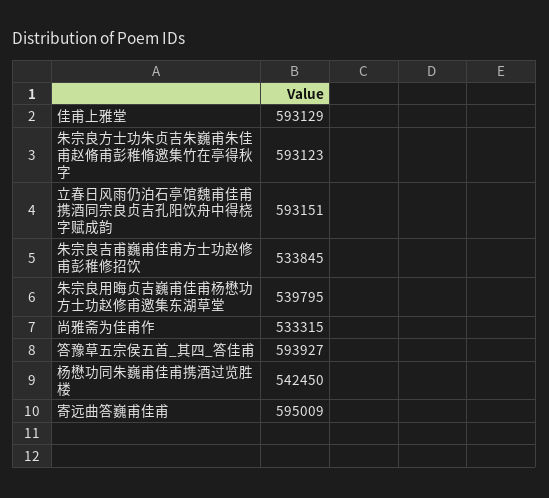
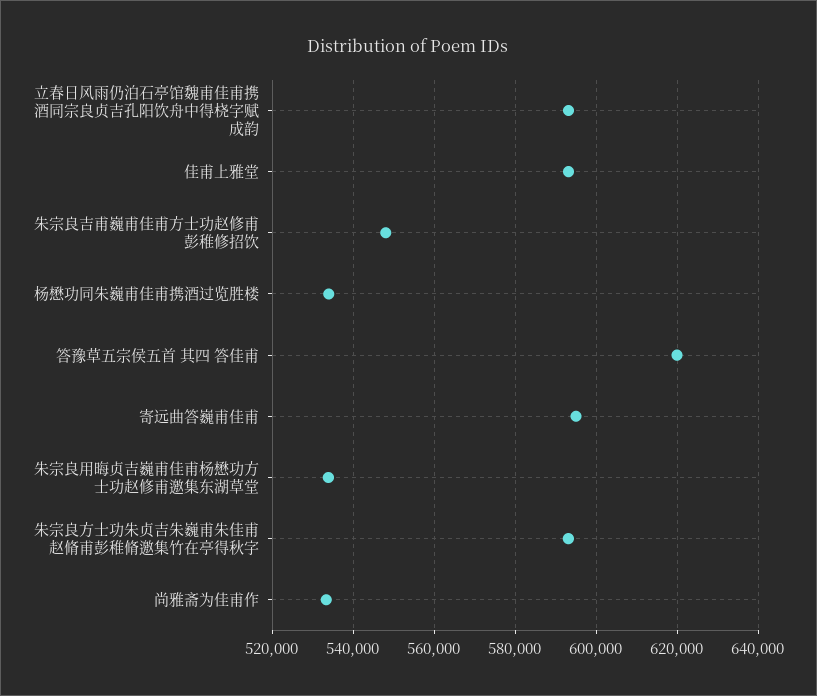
  {
    "佳甫上雅堂": 593129,
    "朱宗良方士功朱贞吉朱巍甫朱佳甫赵脩甫彭稚脩邀集竹在亭得秋字": 593123,
    "立春日风雨仍泊石亭馆魏甫佳甫携酒同宗良贞吉孔阳饮舟中得桡字赋成韵": 593151,
-   "朱宗良吉甫巍甫佳甫方士功赵修甫彭稚修招饮": 533845,
+   "朱宗良吉甫巍甫佳甫方士功赵修甫彭稚修招饮": 548000,
-   "朱宗良用晦贞吉巍甫佳甫杨懋功方士功赵修甫邀集东湖草堂": 539795,
+   "朱宗良用晦贞吉巍甫佳甫杨懋功方士功赵修甫邀集东湖草堂": 534000,
    "尚雅斋为佳甫作": 533315,
-   "答豫草五宗侯五首_其四_答佳甫": 593927,
+   "答豫草五宗侯五首_其四_答佳甫": 620000,
-   "杨懋功同朱巍甫佳甫携酒过览胜楼": 542450,
+   "杨懋功同朱巍甫佳甫携酒过览胜楼": 534000,
    "寄远曲答巍甫佳甫": 595009
  }

